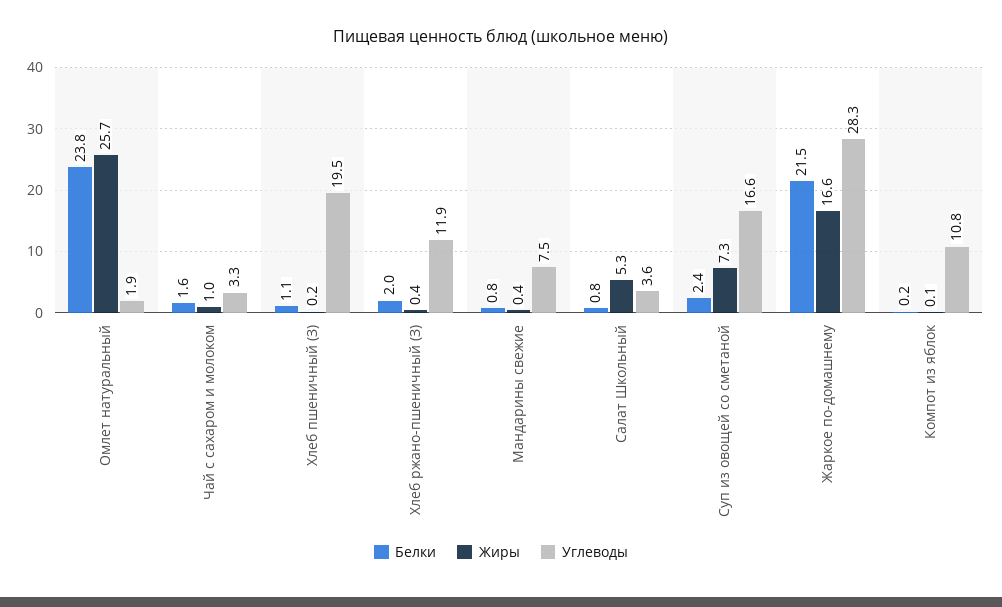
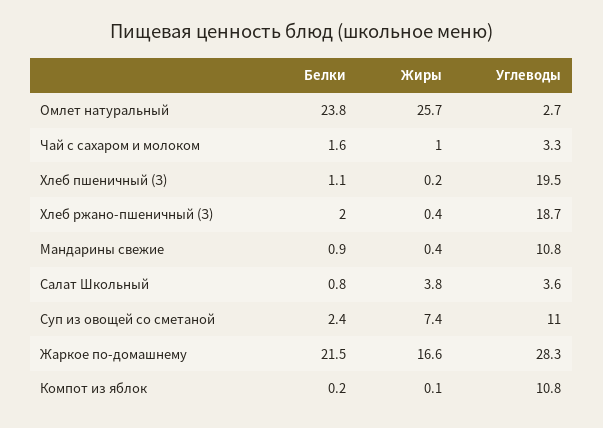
  {
    "Белки": {
      "Омлет натуральный": 23.8,
      "Чай с сахаром и молоком": 1.6,
      "Хлеб пшеничный (З)": 1.1,
      "Хлеб ржано-пшеничный (З)": 2,
-     "Мандарины свежие": 0.8,
+     "Мандарины свежие": 0.9,
      "Салат Школьный": 0.8,
      "Суп из овощей со сметаной": 2.4,
      "Жаркое по-домашнему": 21.5,
      "Компот из яблок": 0.2
    },
    "Жиры": {
      "Омлет натуральный": 25.7,
      "Чай с сахаром и молоком": 1,
      "Хлеб пшеничный (З)": 0.2,
      "Хлеб ржано-пшеничный (З)": 0.4,
      "Мандарины свежие": 0.4,
-     "Салат Школьный": 5.3,
+     "Салат Школьный": 3.8,
-     "Суп из овощей со сметаной": 7.3,
+     "Суп из овощей со сметаной": 7.4,
      "Жаркое по-домашнему": 16.6,
      "Компот из яблок": 0.1
    },
    "Углеводы": {
-     "Омлет натуральный": 1.9,
+     "Омлет натуральный": 2.7,
      "Чай с сахаром и молоком": 3.3,
      "Хлеб пшеничный (З)": 19.5,
-     "Хлеб ржано-пшеничный (З)": 11.9,
+     "Хлеб ржано-пшеничный (З)": 18.7,
-     "Мандарины свежие": 7.5,
+     "Мандарины свежие": 10.8,
      "Салат Школьный": 3.6,
-     "Суп из овощей со сметаной": 16.6,
+     "Суп из овощей со сметаной": 11,
      "Жаркое по-домашнему": 28.3,
      "Компот из яблок": 10.8
    }
  }

